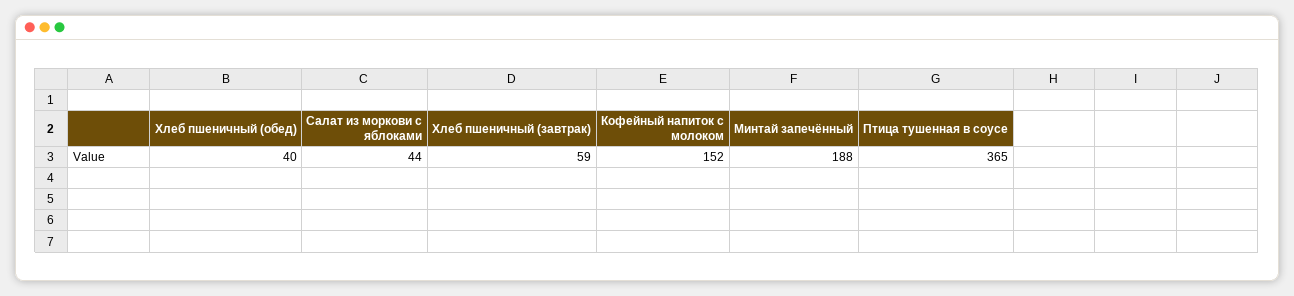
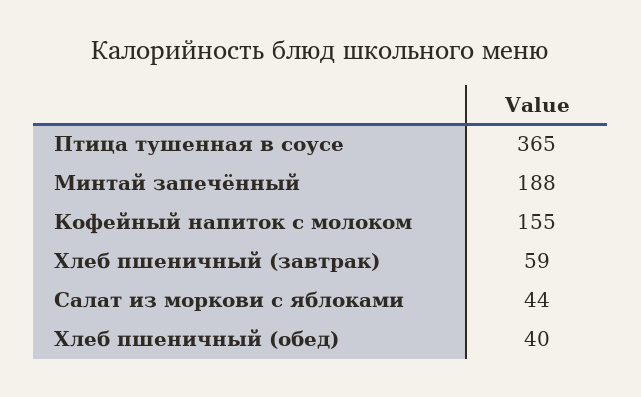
  {
    "Хлеб пшеничный (обед)": 40,
    "Салат из моркови с яблоками": 44,
    "Хлеб пшеничный (завтрак)": 59,
-   "Кофейный напиток с молоком": 152,
+   "Кофейный напиток с молоком": 155,
    "Минтай запечённый": 188,
    "Птица тушенная в соусе": 365
  }

